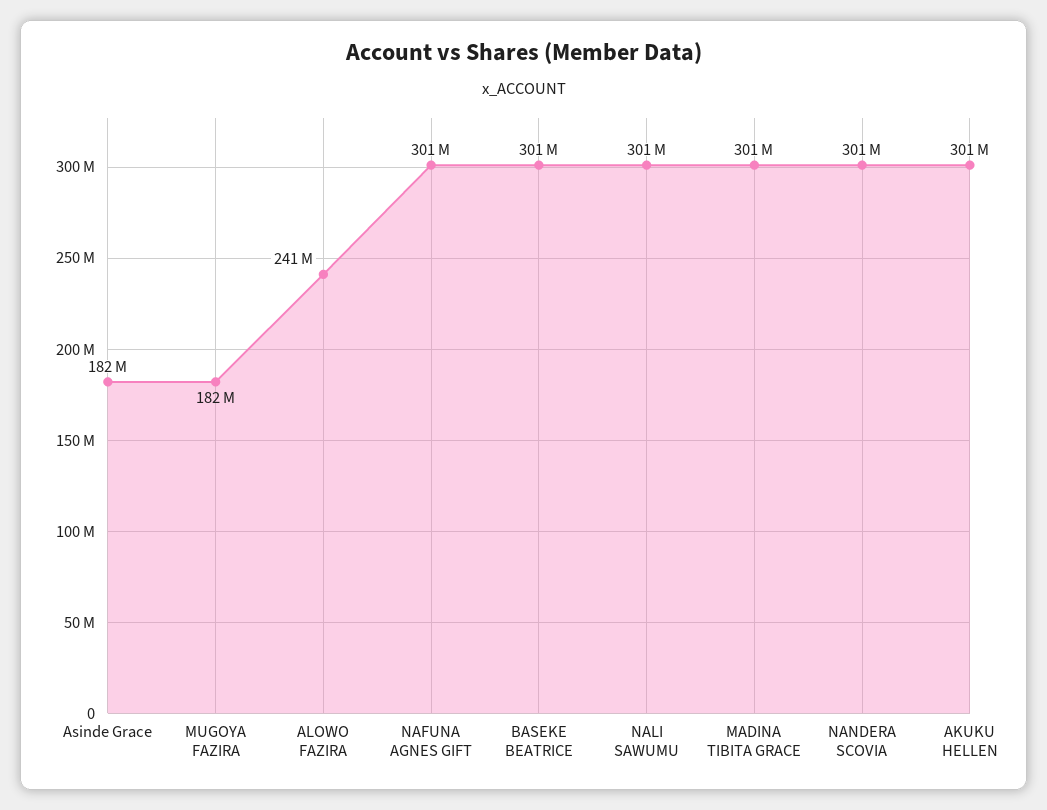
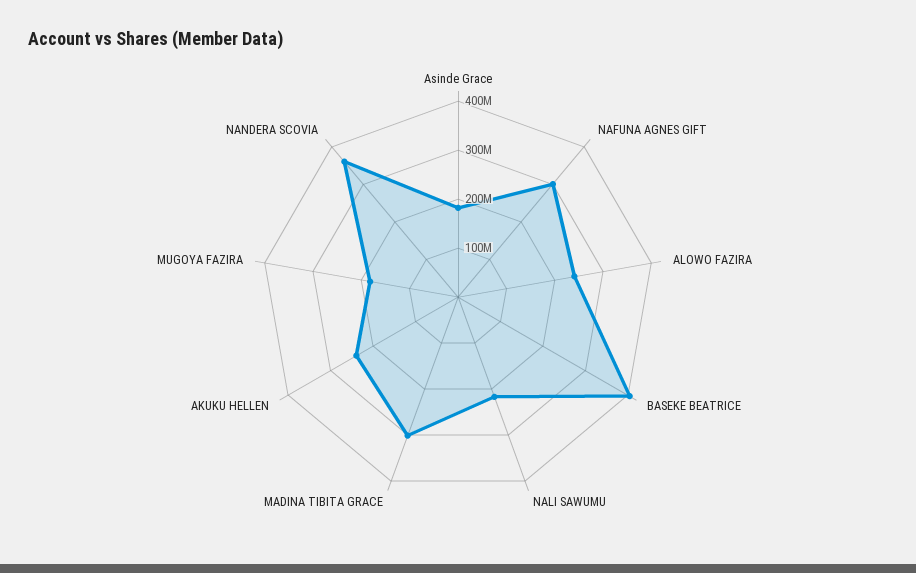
  {
    "Asinde Grace": 182000000,
    "MUGOYA FAZIRA": 182000000,
    "ALOWO FAZIRA": 241000000,
    "NAFUNA AGNES GIFT": 301000000,
-   "BASEKE BEATRICE": 301000000,
+   "BASEKE BEATRICE": 400000000,
-   "NALI SAWUMU": 301000000,
+   "NALI SAWUMU": 220000000,
    "MADINA TIBITA GRACE": 301000000,
-   "NANDERA SCOVIA": 301000000,
+   "NANDERA SCOVIA": 360000000,
-   "AKUKU HELLEN": 301000000
+   "AKUKU HELLEN": 240000000
  }

